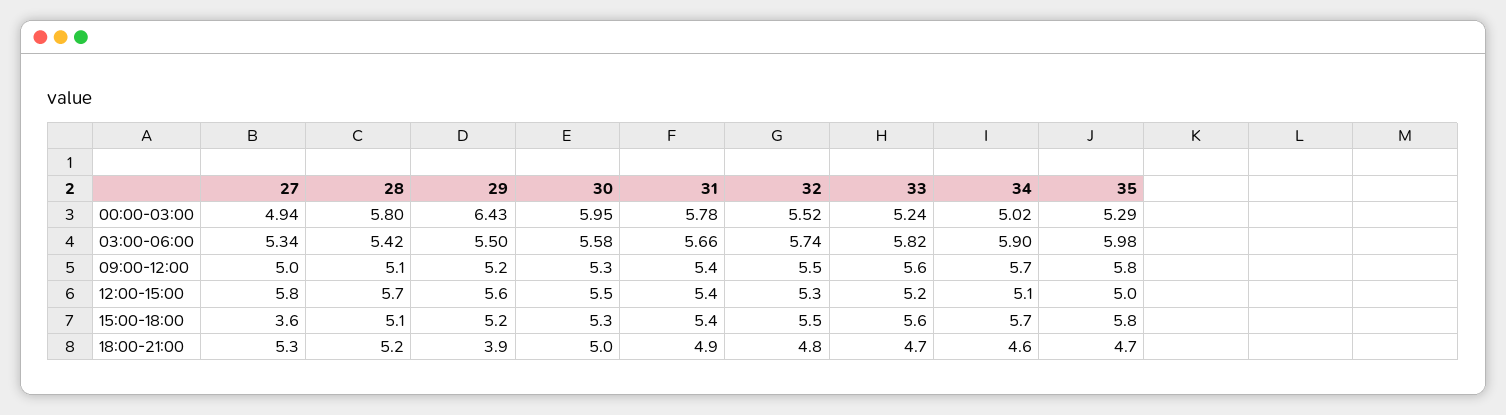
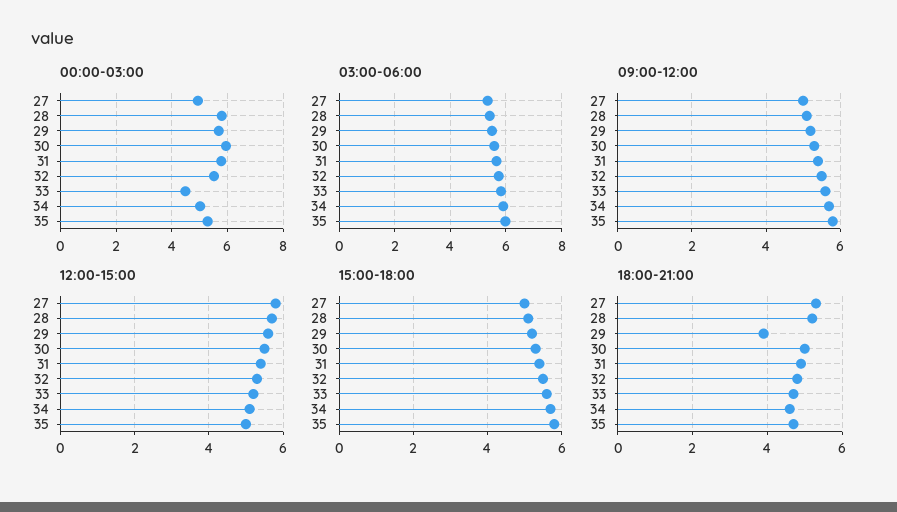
  {
    "00:00-03:00": {
      "27": 4.94,
      "28": 5.8,
-     "29": 6.43,
+     "29": 5.75,
      "30": 5.95,
      "31": 5.78,
      "32": 5.52,
-     "33": 5.24,
+     "33": 4.5,
      "34": 5.02,
      "35": 5.29
    },
    "03:00-06:00": {
      "27": 5.34,
      "28": 5.42,
      "29": 5.5,
      "30": 5.58,
      "31": 5.66,
      "32": 5.74,
      "33": 5.82,
      "34": 5.9,
      "35": 5.98
    },
    "09:00-12:00": {
      "27": 5,
      "28": 5.1,
      "29": 5.2,
      "30": 5.3,
      "31": 5.4,
      "32": 5.5,
      "33": 5.6,
      "34": 5.7,
      "35": 5.8
    },
    "12:00-15:00": {
      "27": 5.8,
      "28": 5.7,
      "29": 5.6,
      "30": 5.5,
      "31": 5.4,
      "32": 5.3,
      "33": 5.2,
      "34": 5.1,
      "35": 5
    },
    "15:00-18:00": {
-     "27": 3.6,
+     "27": 5,
      "28": 5.1,
      "29": 5.2,
      "30": 5.3,
      "31": 5.4,
      "32": 5.5,
      "33": 5.6,
      "34": 5.7,
      "35": 5.8
    },
    "18:00-21:00": {
      "27": 5.3,
      "28": 5.2,
      "29": 3.9,
      "30": 5,
      "31": 4.9,
      "32": 4.8,
      "33": 4.7,
      "34": 4.6,
      "35": 4.7
    }
  }

